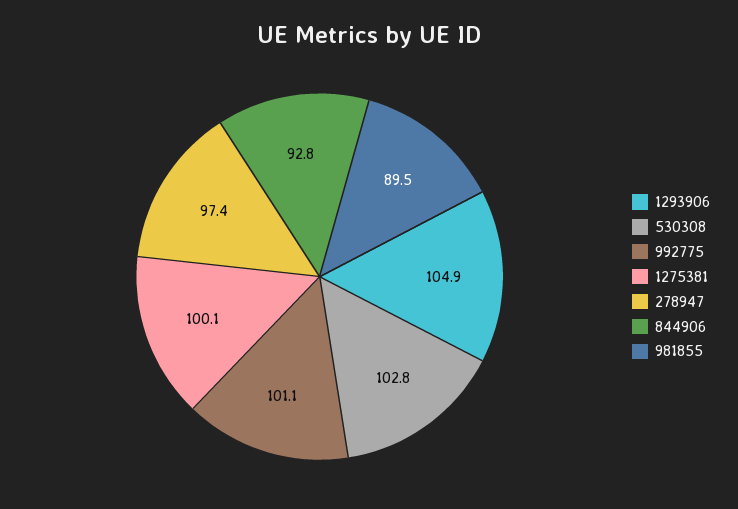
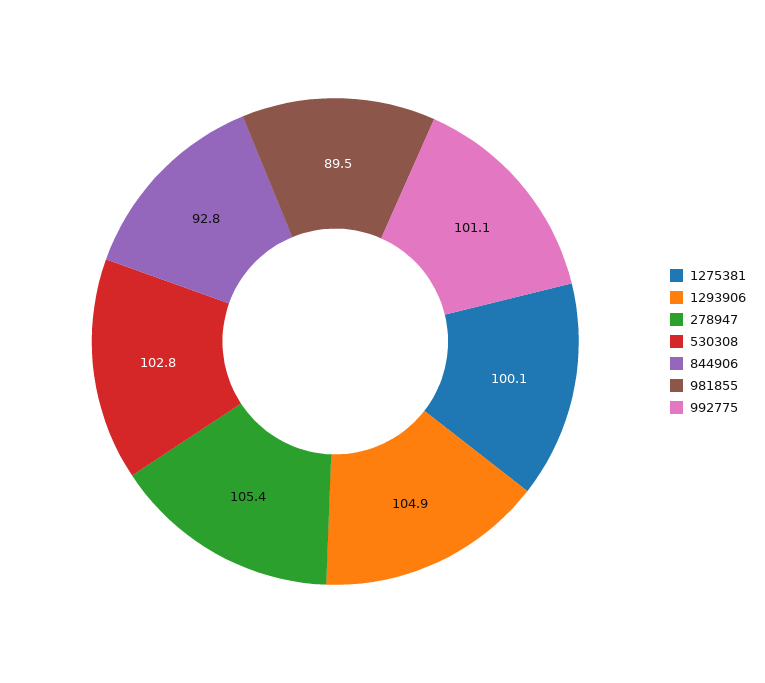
  {
    "1293906": 104.9,
    "530308": 102.8,
    "992775": 101.1,
    "1275381": 100.1,
-   "278947": 97.4,
+   "278947": 105.4,
    "844906": 92.8,
    "981855": 89.5
  }

